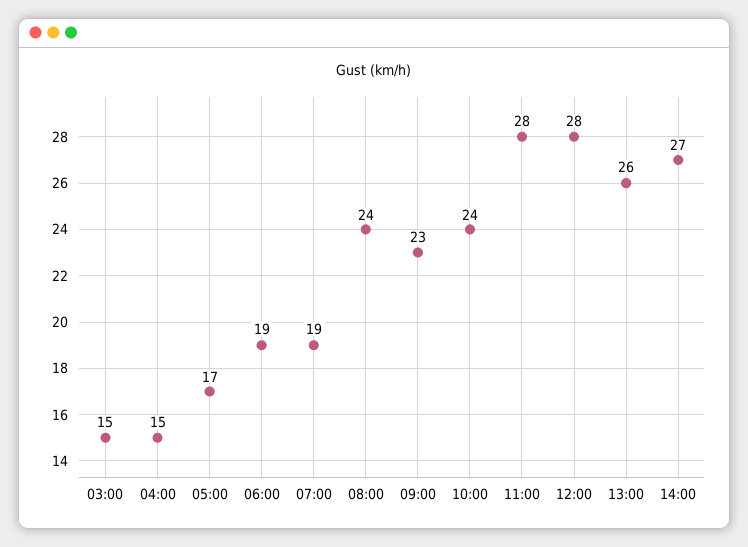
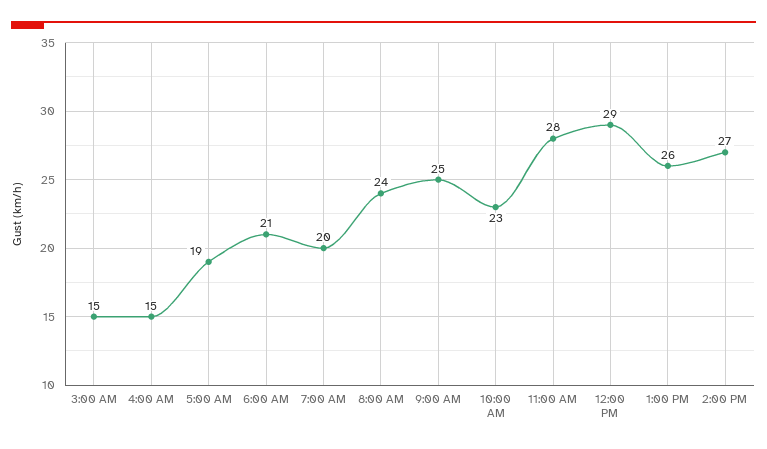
  {
    "03:00": 15,
    "04:00": 15,
-   "05:00": 17,
+   "05:00": 19,
-   "06:00": 19,
+   "06:00": 21,
-   "07:00": 19,
+   "07:00": 20,
    "08:00": 24,
-   "09:00": 23,
+   "09:00": 25,
-   "10:00": 24,
+   "10:00": 23,
    "11:00": 28,
-   "12:00": 28,
+   "12:00": 29,
    "13:00": 26,
    "14:00": 27
  }

